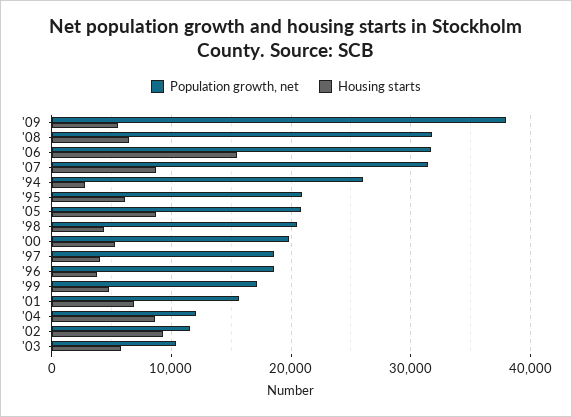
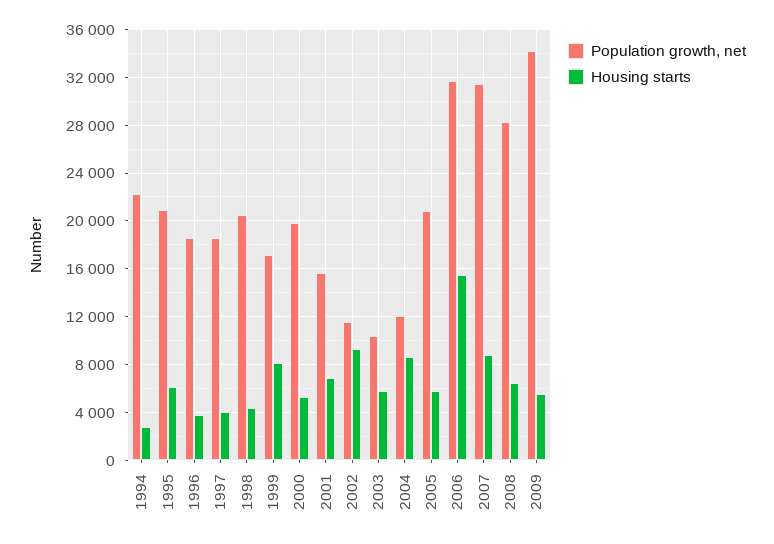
  {
    "Population growth, net": {
-     "'09": 38000,
+     "'09": 34000,
-     "'08": 32000,
+     "'08": 28000,
      "'06": 32000,
      "'07": 31000,
-     "'94": 26000,
+     "'94": 22000,
      "'95": 21000,
      "'05": 21000,
      "'98": 21000,
      "'00": 20000,
      "'97": 19000,
      "'96": 19000,
      "'99": 17000,
      "'01": 16000,
      "'04": 12000,
      "'02": 12000,
      "'03": 10000
    },
    "Housing starts": {
      "'09": 6000,
      "'08": 6000,
      "'06": 15000,
      "'07": 9000,
      "'94": 3000,
      "'95": 6000,
-     "'05": 9000,
+     "'05": 6000,
      "'98": 4000,
      "'00": 5000,
      "'97": 4000,
      "'96": 4000,
-     "'99": 5000,
+     "'99": 8000,
      "'01": 7000,
      "'04": 9000,
      "'02": 9000,
      "'03": 6000
    }
  }

